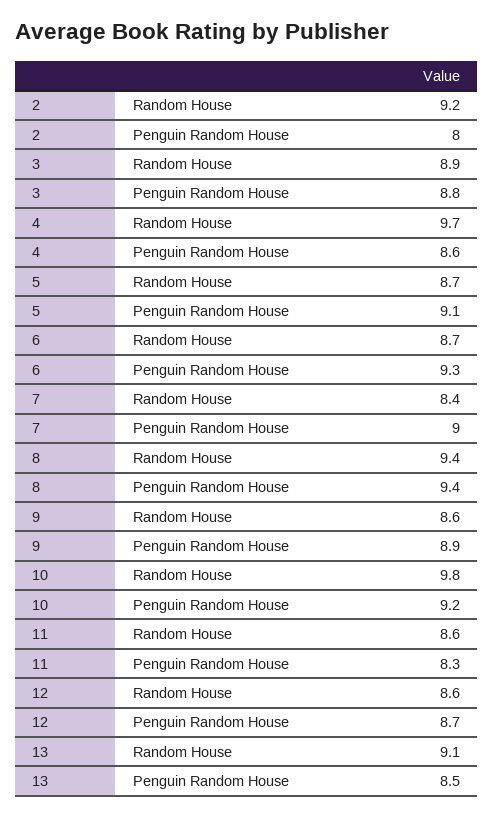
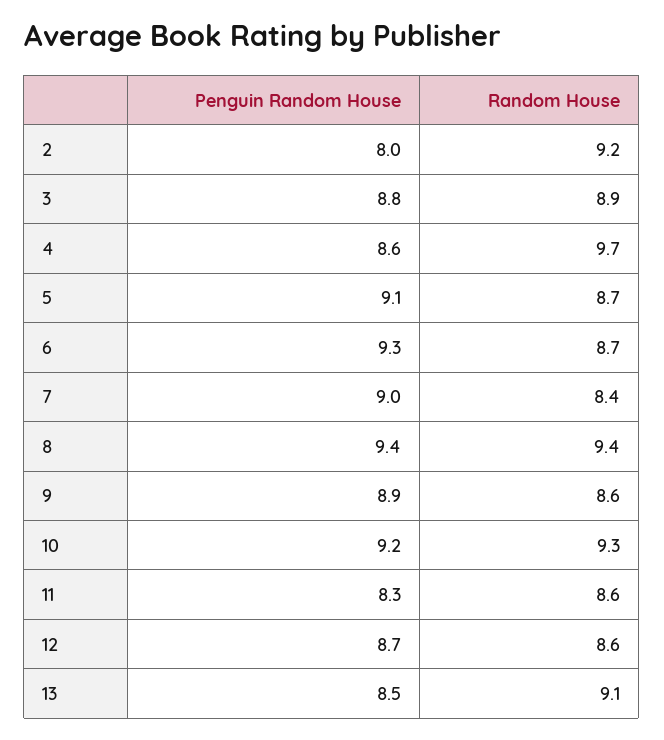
  {
    "2": {
      "Random House": 9.2,
      "Penguin Random House": 8
    },
    "3": {
      "Random House": 8.9,
      "Penguin Random House": 8.8
    },
    "4": {
      "Random House": 9.7,
      "Penguin Random House": 8.6
    },
    "5": {
      "Random House": 8.7,
      "Penguin Random House": 9.1
    },
    "6": {
      "Random House": 8.7,
      "Penguin Random House": 9.3
    },
    "7": {
      "Random House": 8.4,
      "Penguin Random House": 9
    },
    "8": {
      "Random House": 9.4,
      "Penguin Random House": 9.4
    },
    "9": {
      "Random House": 8.6,
      "Penguin Random House": 8.9
    },
    "10": {
-     "Random House": 9.8,
+     "Random House": 9.3,
      "Penguin Random House": 9.2
    },
    "11": {
      "Random House": 8.6,
      "Penguin Random House": 8.3
    },
    "12": {
      "Random House": 8.6,
      "Penguin Random House": 8.7
    },
    "13": {
      "Random House": 9.1,
      "Penguin Random House": 8.5
    }
  }

